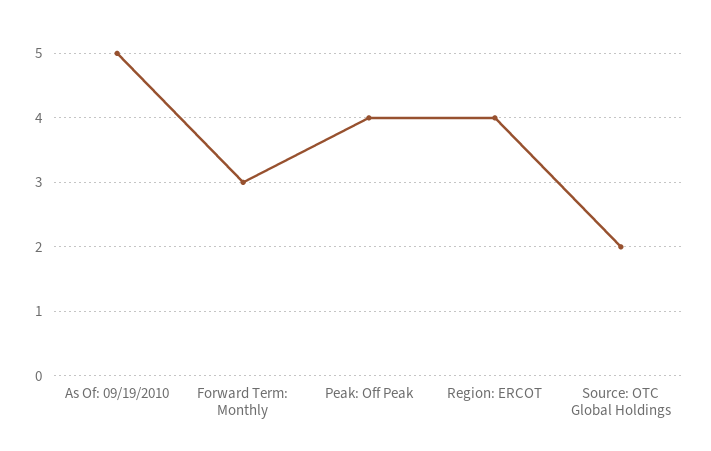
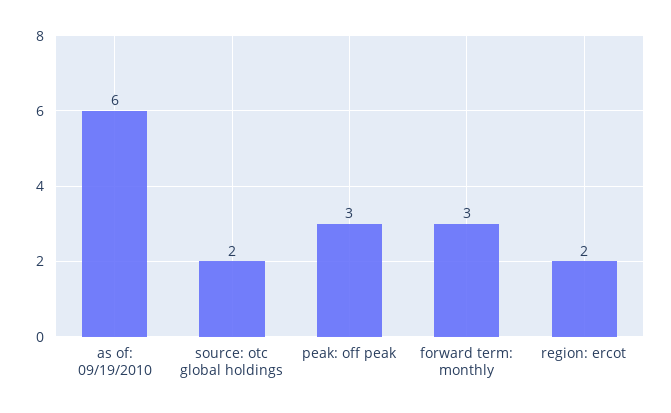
  {
-   "As Of: 09/19/2010": 5,
+   "As Of: 09/19/2010": 6,
    "Forward Term: Monthly": 3,
-   "Peak: Off Peak": 4,
+   "Peak: Off Peak": 3,
-   "Region: ERCOT": 4,
+   "Region: ERCOT": 2,
    "Source: OTC Global Holdings": 2
  }

